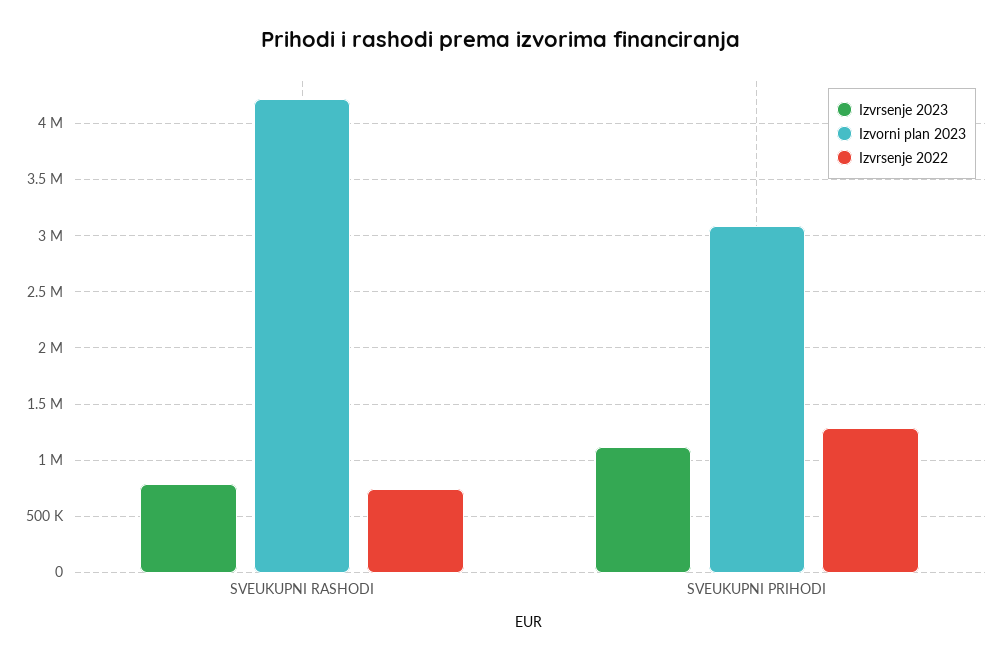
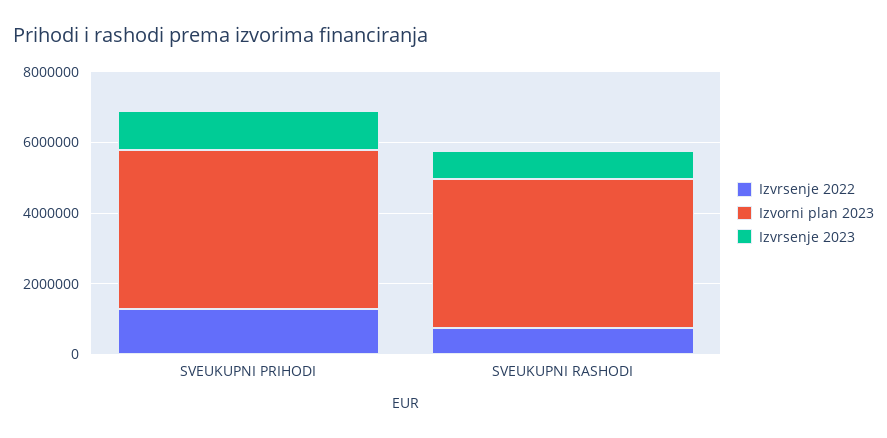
  {
    "Izvrsenje 2023": {
      "SVEUKUPNI RASHODI": 800000,
      "SVEUKUPNI PRIHODI": 1100000
    },
    "Izvorni plan 2023": {
      "SVEUKUPNI RASHODI": 4200000,
-     "SVEUKUPNI PRIHODI": 3100000
+     "SVEUKUPNI PRIHODI": 4500000
    },
    "Izvrsenje 2022": {
      "SVEUKUPNI RASHODI": 700000,
      "SVEUKUPNI PRIHODI": 1300000
    }
  }

